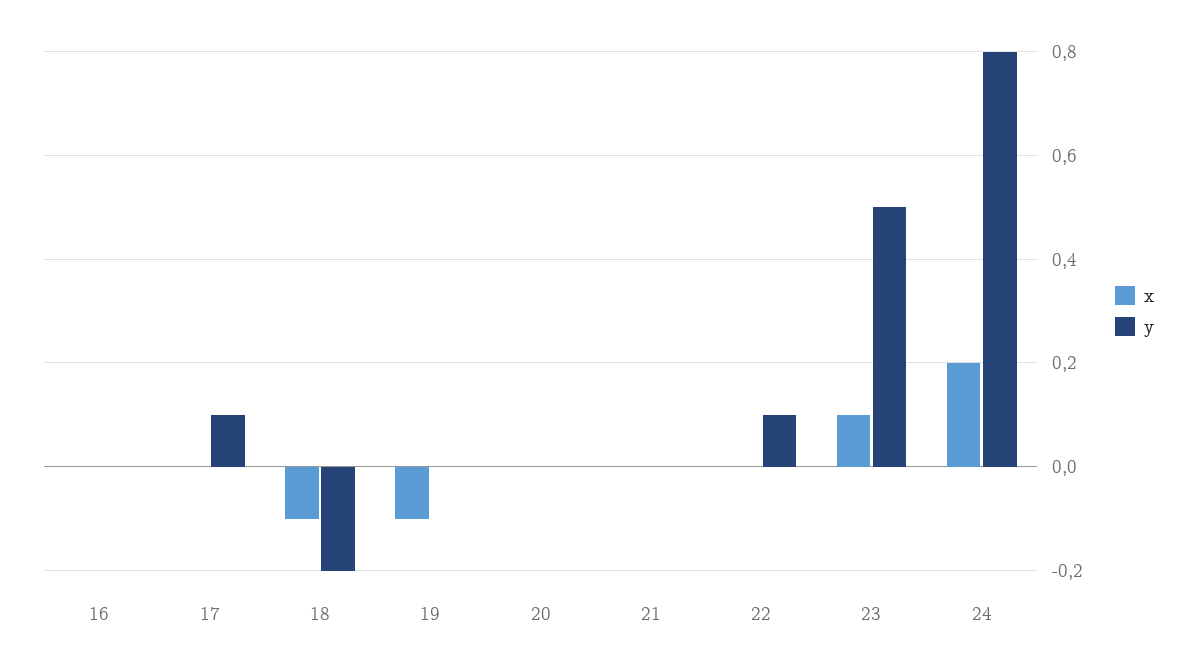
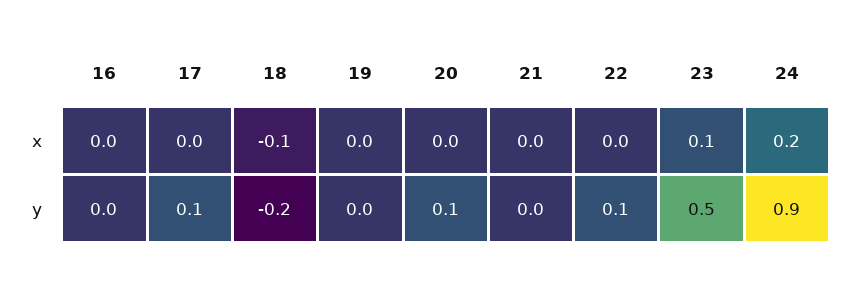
  {
    "x": {
      "16": 0,
      "17": 0,
      "18": -0.1,
-     "19": -0.1,
+     "19": 0,
      "20": 0,
      "21": 0,
      "22": 0,
      "23": 0.1,
      "24": 0.2
    },
    "y": {
      "16": 0,
      "17": 0.1,
      "18": -0.2,
      "19": 0,
-     "20": 0,
+     "20": 0.1,
      "21": 0,
      "22": 0.1,
      "23": 0.5,
-     "24": 0.8
+     "24": 0.9
    }
  }

